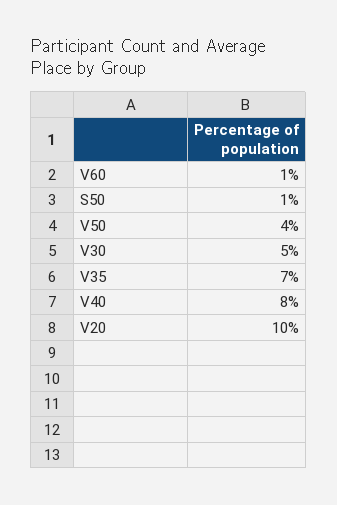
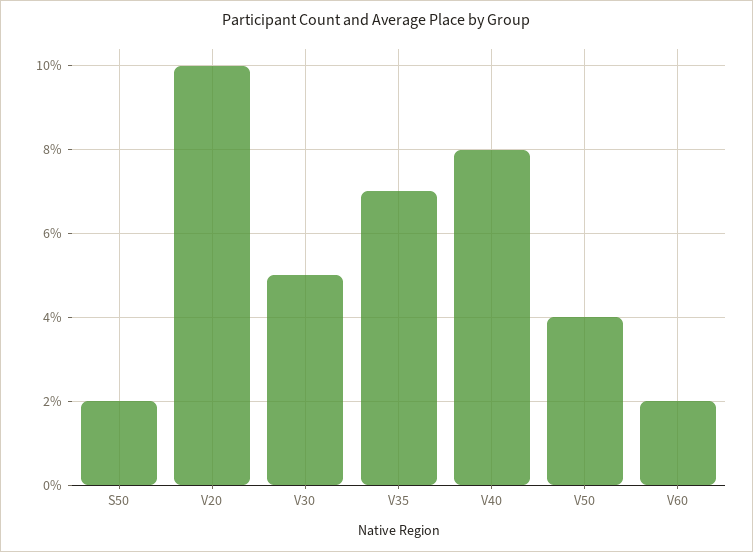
  {
-   "V60": 1,
+   "V60": 2,
-   "S50": 1,
+   "S50": 2,
    "V50": 4,
    "V30": 5,
    "V35": 7,
    "V40": 8,
    "V20": 10
  }

